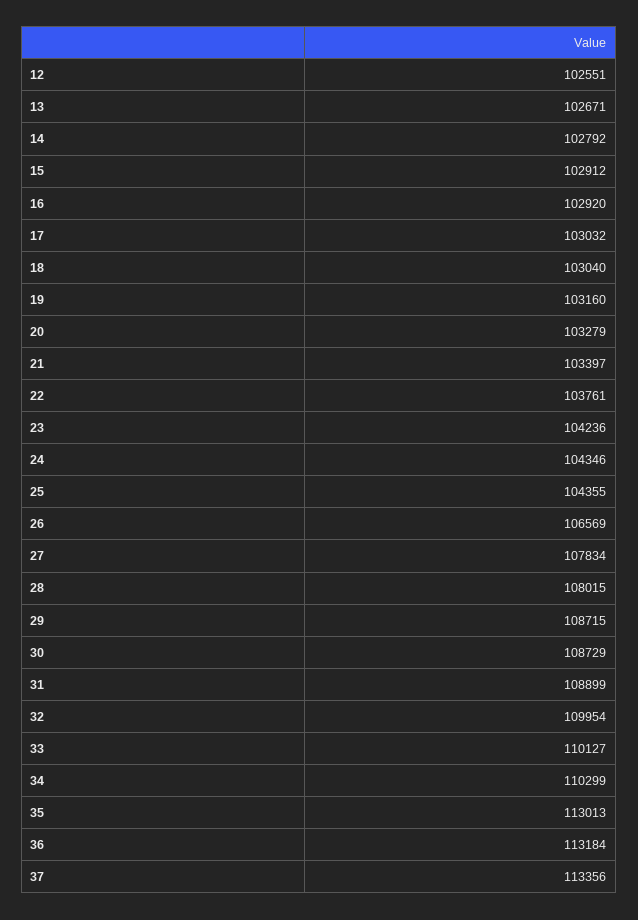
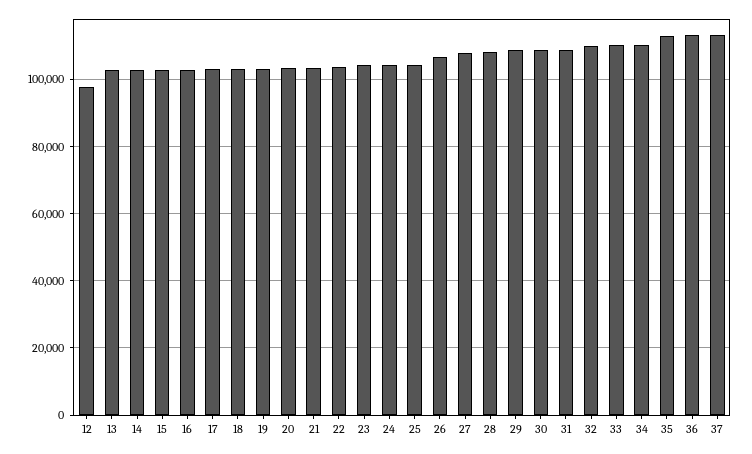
  {
-   "12": 102551,
+   "12": 98000,
    "13": 102671,
    "14": 102792,
    "15": 102912,
    "16": 102920,
    "17": 103032,
    "18": 103040,
    "19": 103160,
    "20": 103279,
    "21": 103397,
    "22": 103761,
    "23": 104236,
    "24": 104346,
    "25": 104355,
    "26": 106569,
    "27": 107834,
    "28": 108015,
    "29": 108715,
    "30": 108729,
    "31": 108899,
    "32": 109954,
    "33": 110127,
    "34": 110299,
    "35": 113013,
    "36": 113184,
    "37": 113356
  }

